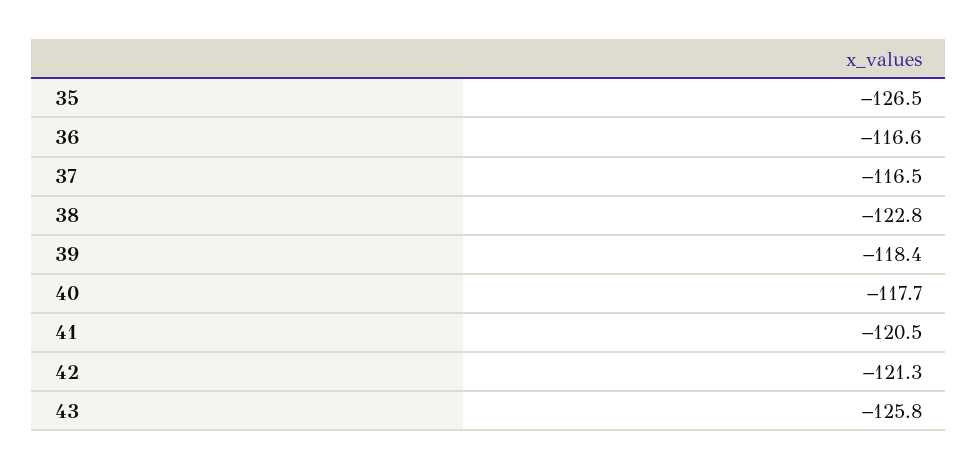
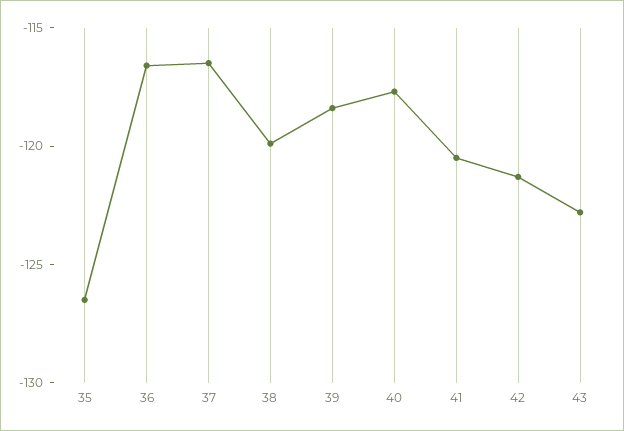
  {
    "35": -126.5,
    "36": -116.6,
    "37": -116.5,
-   "38": -122.8,
+   "38": -120,
    "39": -118.4,
    "40": -117.7,
    "41": -120.5,
    "42": -121.3,
-   "43": -125.8
+   "43": -123
  }

